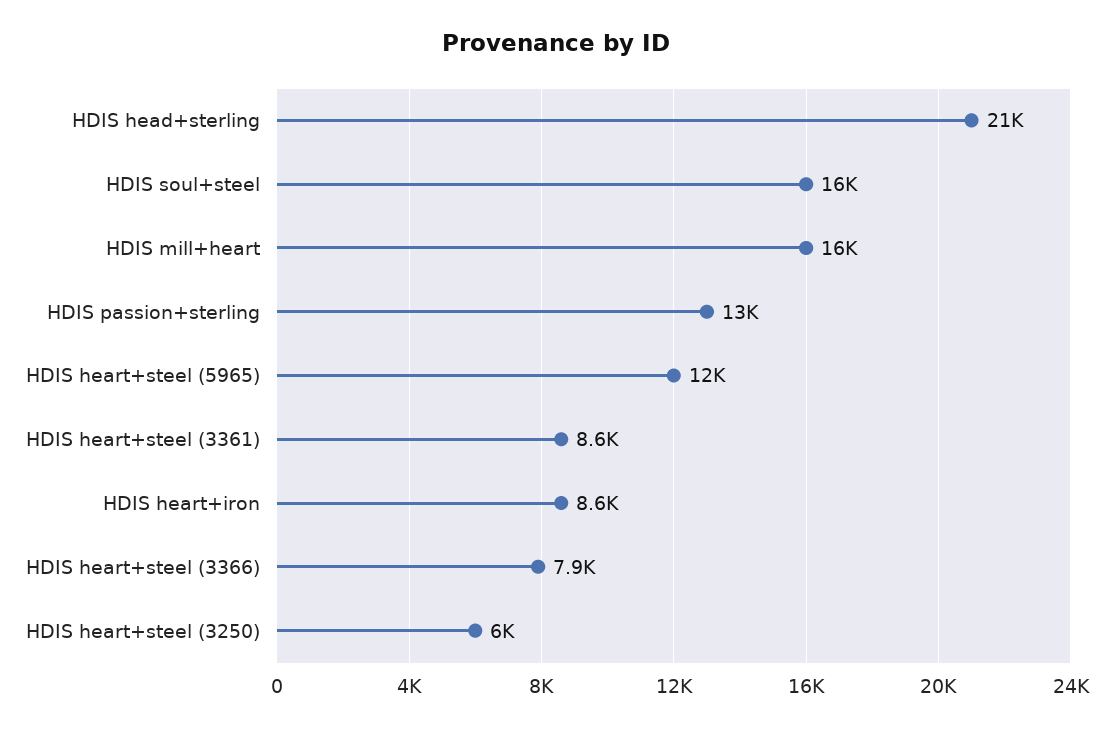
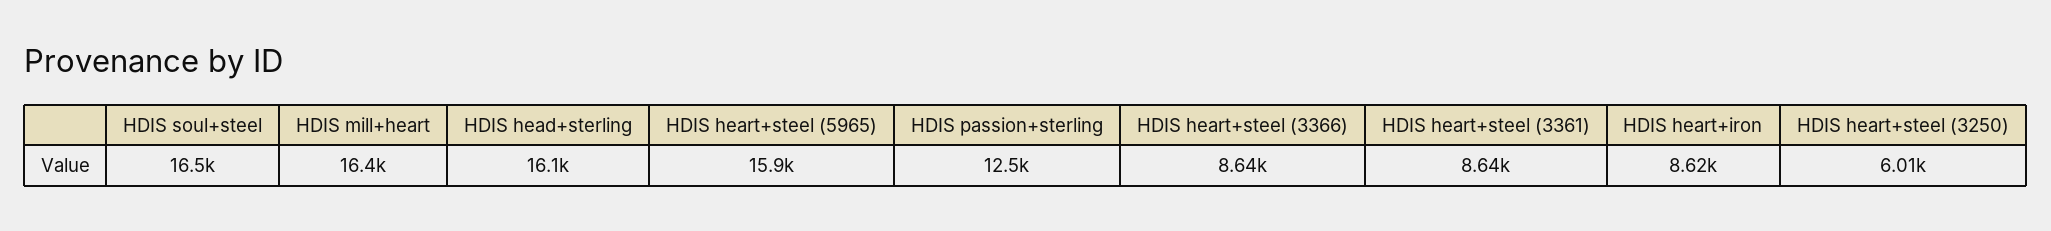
  {
-   "HDIS head+sterling": 21000,
+   "HDIS head+sterling": 16100,
    "HDIS soul+steel": 16500,
    "HDIS mill+heart": 16400,
    "HDIS passion+sterling": 12500,
-   "HDIS heart+steel (5965)": 12000,
+   "HDIS heart+steel (5965)": 15900,
    "HDIS heart+steel (3361)": 8640,
    "HDIS heart+iron": 8620,
-   "HDIS heart+steel (3366)": 7900,
+   "HDIS heart+steel (3366)": 8640,
    "HDIS heart+steel (3250)": 6010
  }

